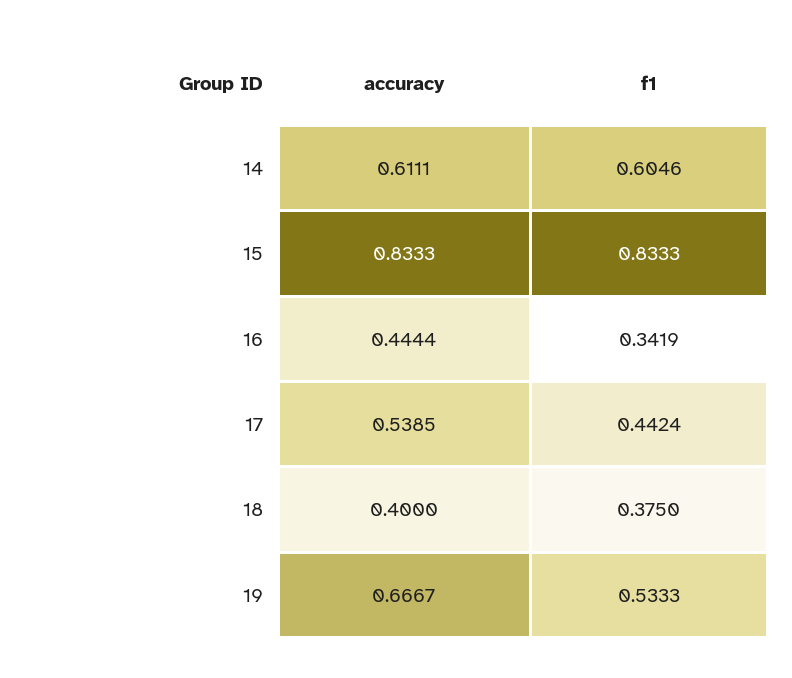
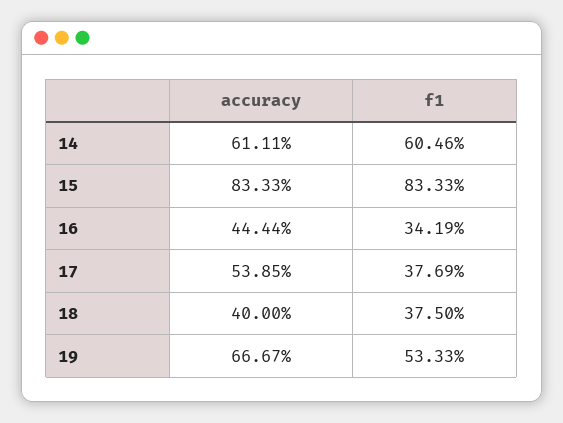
  {
    "accuracy": {
      "14": 0.6111,
      "15": 0.8333,
      "16": 0.4444,
      "17": 0.5385,
      "18": 0.4,
      "19": 0.6667
    },
    "f1": {
      "14": 0.6046,
      "15": 0.8333,
      "16": 0.3419,
-     "17": 0.4424,
+     "17": 0.3769,
      "18": 0.375,
      "19": 0.5333
    }
  }

